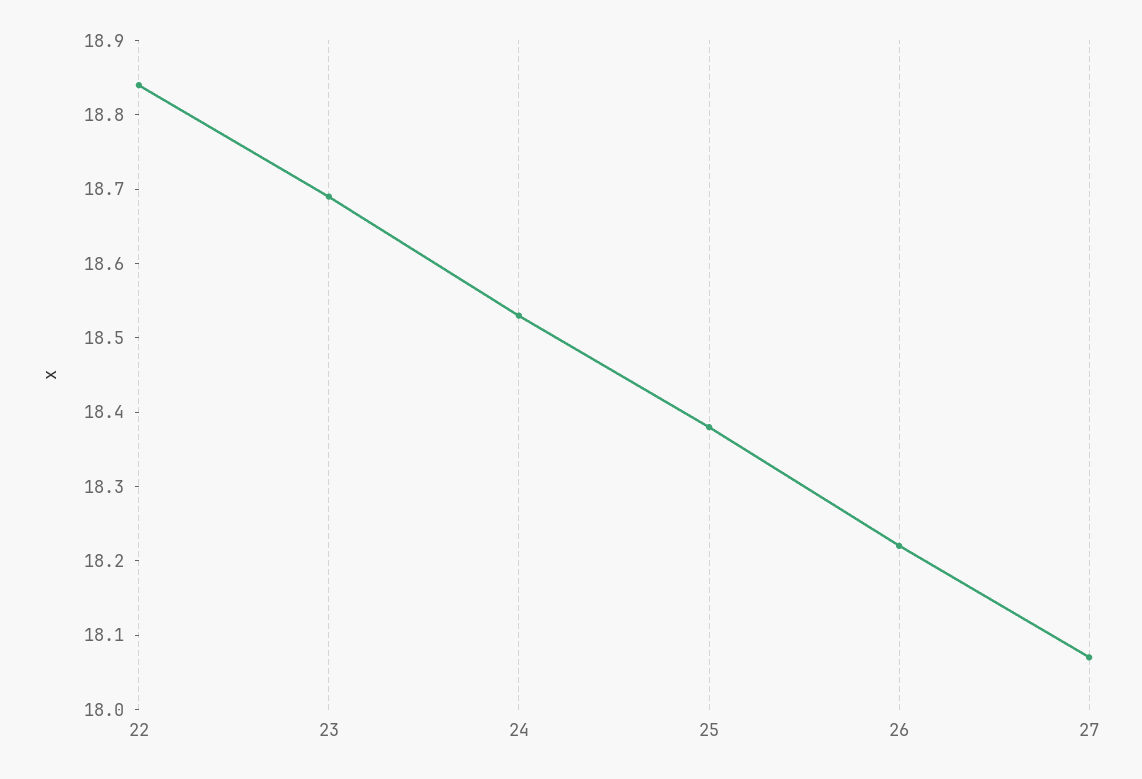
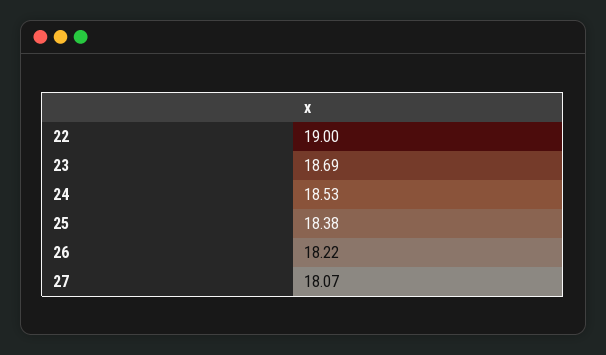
  {
-   "22": 18.85,
+   "22": 19,
    "23": 18.69,
    "24": 18.53,
    "25": 18.38,
    "26": 18.22,
    "27": 18.07
  }

